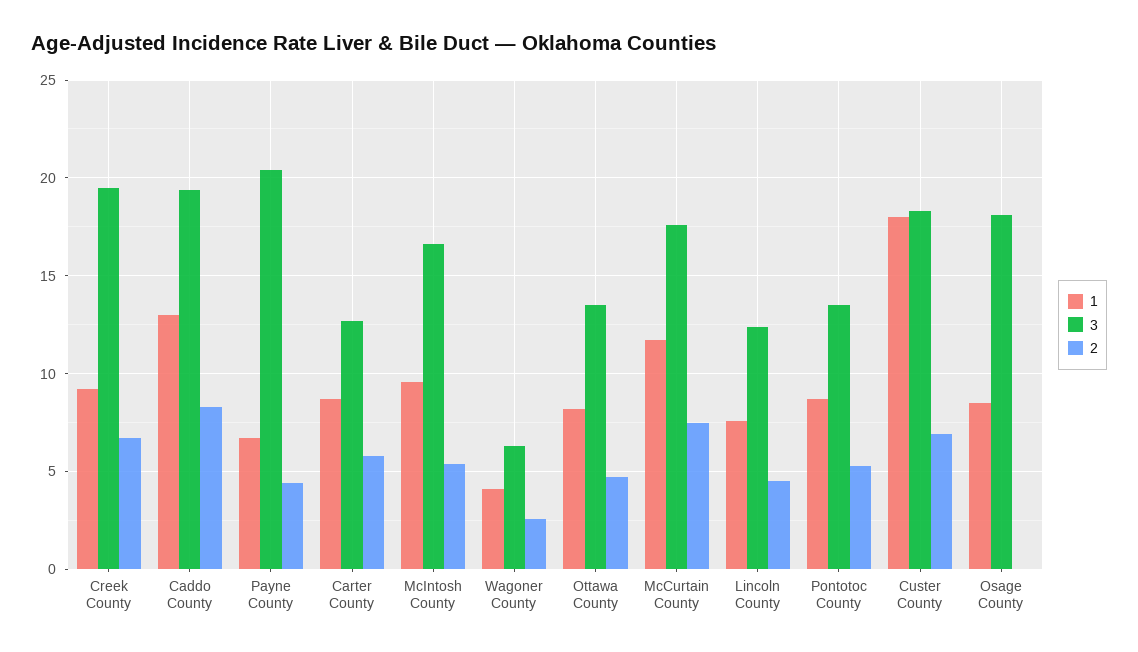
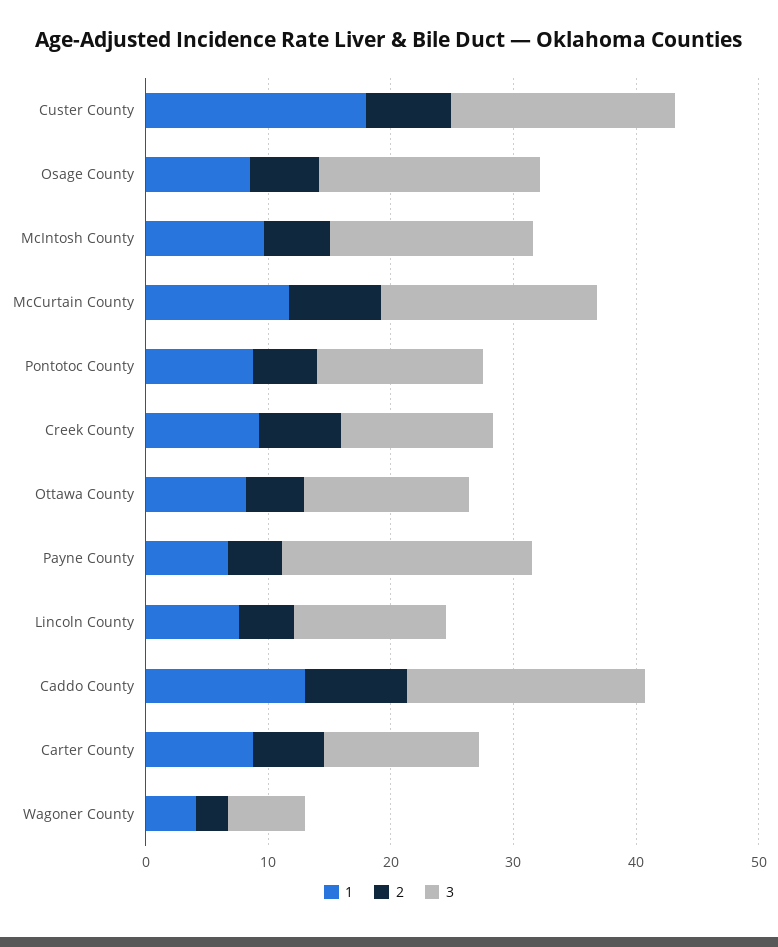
  {
    "1": {
      "Creek County": 9,
      "Caddo County": 13,
      "Payne County": 6.5,
      "Carter County": 8.5,
      "McIntosh County": 9.5,
      "Wagoner County": 4,
      "Ottawa County": 8,
      "McCurtain County": 11.5,
      "Lincoln County": 7.5,
      "Pontotoc County": 8.5,
      "Custer County": 18,
      "Osage County": 8.5
    },
    "3": {
-     "Creek County": 19.5,
+     "Creek County": 12,
      "Caddo County": 19.5,
      "Payne County": 20.5,
      "Carter County": 12.5,
      "McIntosh County": 16.5,
      "Wagoner County": 6.5,
      "Ottawa County": 13.5,
      "McCurtain County": 17.5,
      "Lincoln County": 12.5,
      "Pontotoc County": 13.5,
      "Custer County": 18.5,
      "Osage County": 18
    },
    "2": {
      "Creek County": 6.5,
      "Caddo County": 8.5,
      "Payne County": 4.5,
      "Carter County": 6,
      "McIntosh County": 5.5,
      "Wagoner County": 2.5,
      "Ottawa County": 4.5,
      "McCurtain County": 7.5,
      "Lincoln County": 4.5,
      "Pontotoc County": 5.5,
      "Custer County": 7,
-     "Osage County": 0
+     "Osage County": 6
    }
  }

